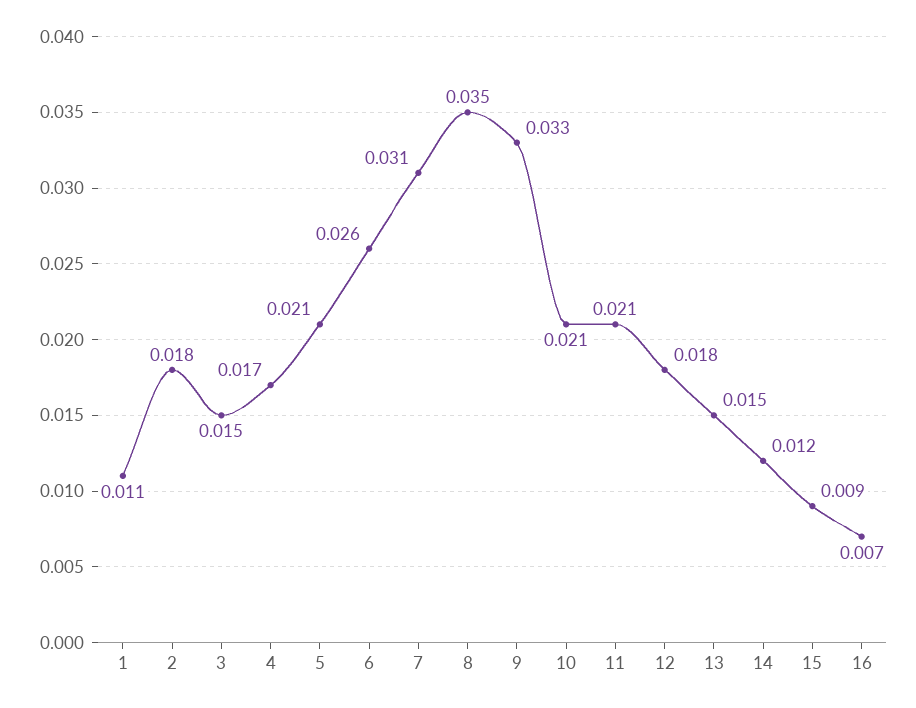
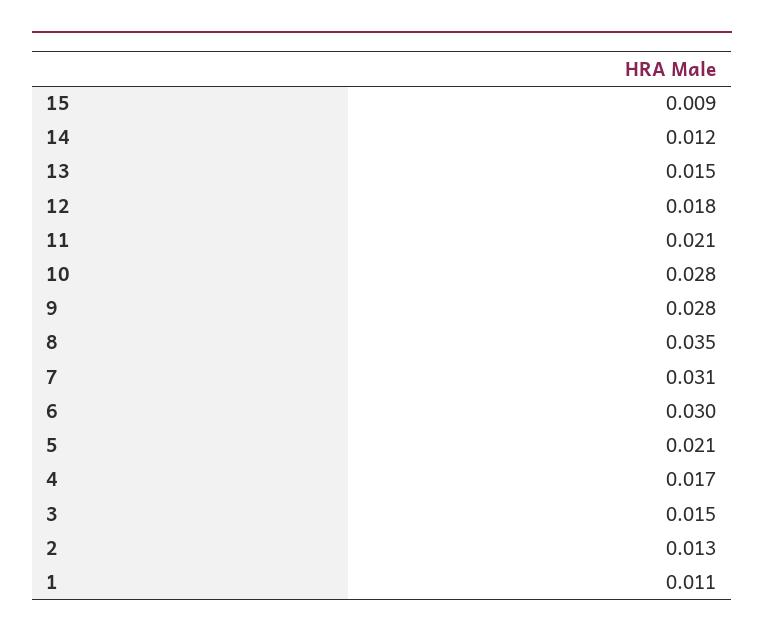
  {
    "1": 0.011,
-   "2": 0.018,
+   "2": 0.013,
    "3": 0.015,
    "4": 0.017,
    "5": 0.021,
-   "6": 0.026,
+   "6": 0.03,
    "7": 0.031,
    "8": 0.035,
-   "9": 0.033,
+   "9": 0.028,
-   "10": 0.021,
+   "10": 0.028,
    "11": 0.021,
    "12": 0.018,
    "13": 0.015,
    "14": 0.012,
-   "15": 0.009,
+   "15": 0.009
-   "16": 0.007
  }

